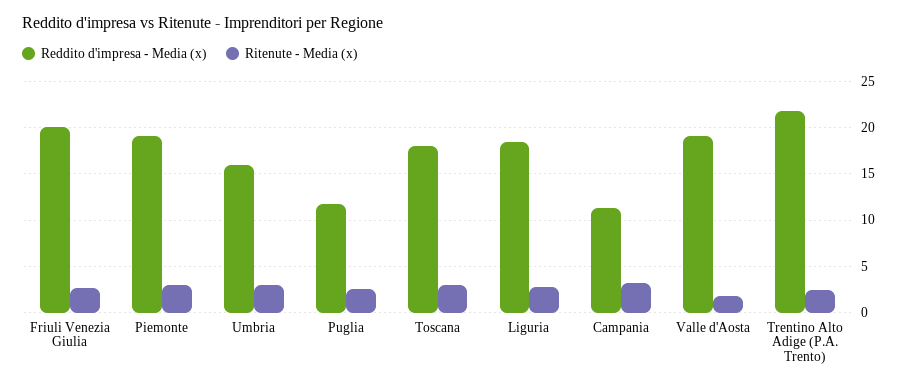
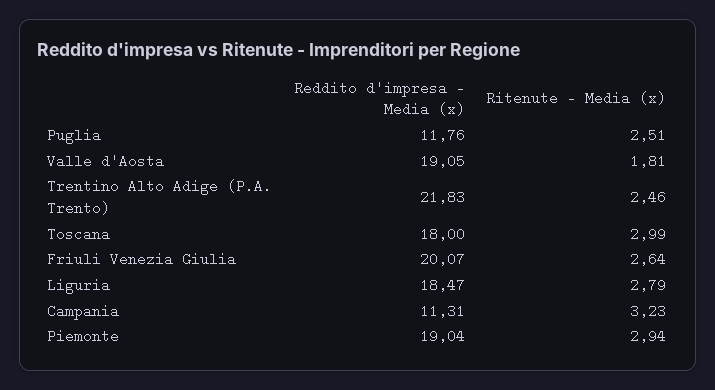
  {
    "Reddito d'impresa - Media (x)": {
      "Friuli Venezia Giulia": 20.07,
      "Piemonte": 19.04,
-     "Umbria": 16,
      "Puglia": 11.76,
      "Toscana": 18,
      "Liguria": 18.47,
      "Campania": 11.31,
      "Valle d'Aosta": 19.05,
      "Trentino Alto Adige (P.A. Trento)": 21.83
    },
    "Ritenute - Media (x)": {
      "Friuli Venezia Giulia": 2.64,
      "Piemonte": 2.94,
-     "Umbria": 3,
      "Puglia": 2.51,
      "Toscana": 2.99,
      "Liguria": 2.79,
      "Campania": 3.23,
      "Valle d'Aosta": 1.81,
      "Trentino Alto Adige (P.A. Trento)": 2.46
    }
  }

